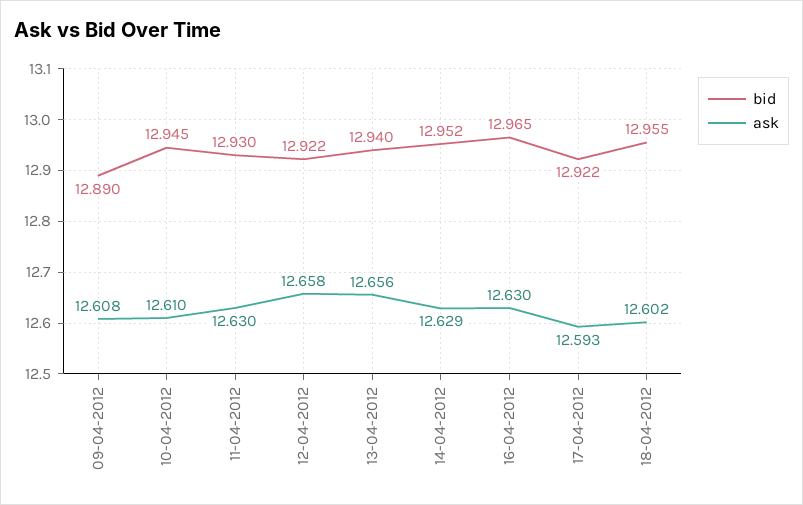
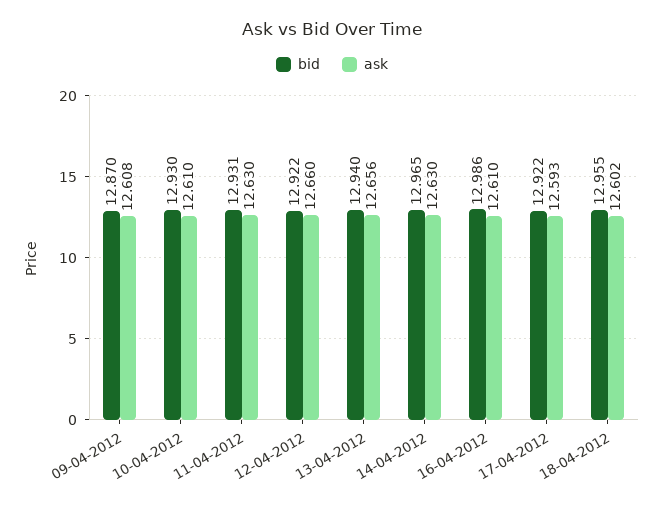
  {
    "bid": {
-     "09-04-2012": 12.89,
+     "09-04-2012": 12.87,
-     "10-04-2012": 12.945,
+     "10-04-2012": 12.93,
-     "11-04-2012": 12.93,
+     "11-04-2012": 12.931,
      "12-04-2012": 12.922,
      "13-04-2012": 12.94,
-     "14-04-2012": 12.952,
+     "14-04-2012": 12.965,
-     "16-04-2012": 12.965,
+     "16-04-2012": 12.986,
      "17-04-2012": 12.922,
      "18-04-2012": 12.955
    },
    "ask": {
      "09-04-2012": 12.608,
      "10-04-2012": 12.61,
      "11-04-2012": 12.63,
-     "12-04-2012": 12.658,
+     "12-04-2012": 12.66,
      "13-04-2012": 12.656,
-     "14-04-2012": 12.629,
+     "14-04-2012": 12.63,
-     "16-04-2012": 12.63,
+     "16-04-2012": 12.61,
      "17-04-2012": 12.593,
      "18-04-2012": 12.602
    }
  }

